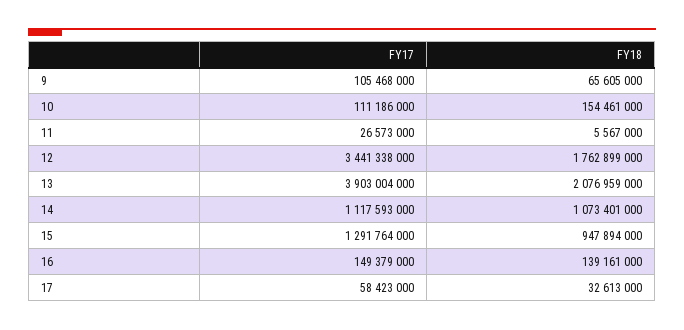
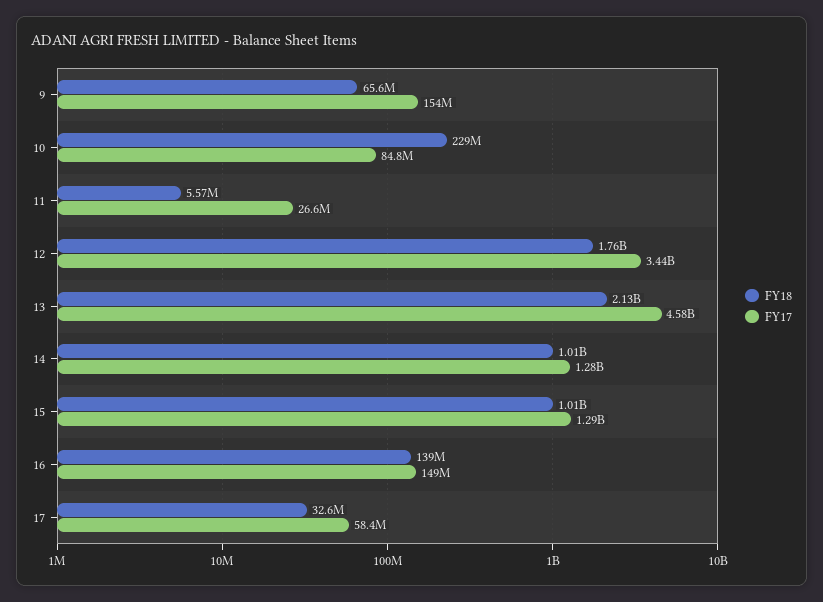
  {
    "FY17": {
-     "9": 105468000,
+     "9": 154000000,
-     "10": 111186000,
+     "10": 84800000,
      "11": 26573000,
      "12": 3441338000,
-     "13": 3903004000,
+     "13": 4580000000,
-     "14": 1117593000,
+     "14": 1280000000,
      "15": 1291764000,
      "16": 149379000,
      "17": 58423000
    },
    "FY18": {
      "9": 65605000,
-     "10": 154461000,
+     "10": 229000000,
      "11": 5567000,
      "12": 1762899000,
-     "13": 2076959000,
+     "13": 2130000000,
-     "14": 1073401000,
+     "14": 1010000000,
-     "15": 947894000,
+     "15": 1010000000,
      "16": 139161000,
      "17": 32613000
    }
  }

